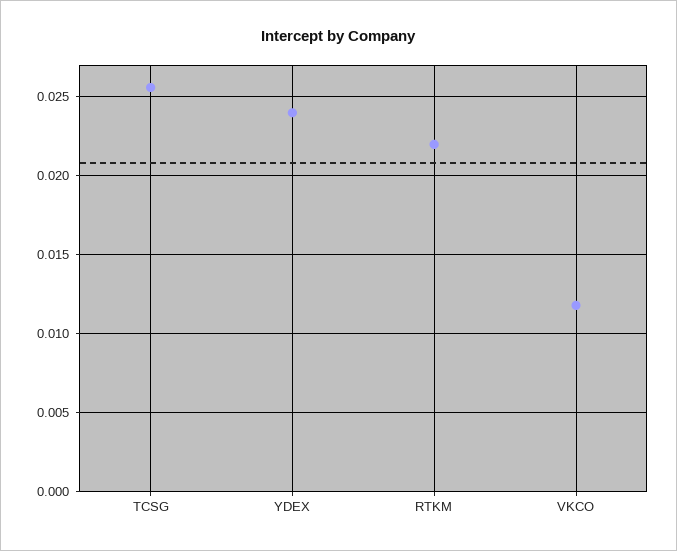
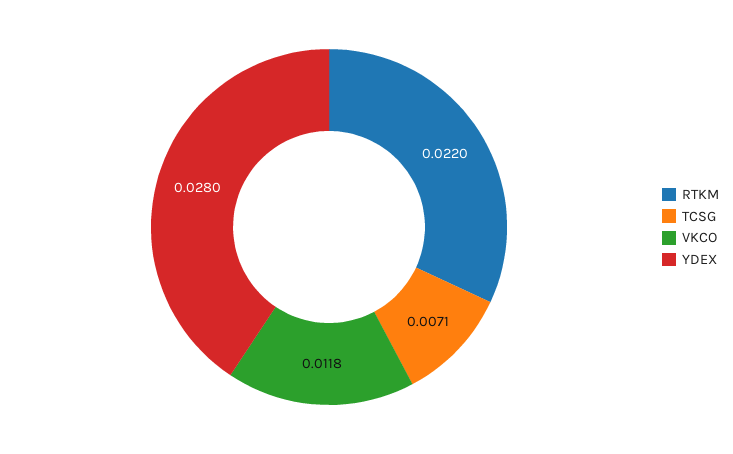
  {
-   "TCSG": 0.0255,
+   "TCSG": 0.0071,
-   "YDEX": 0.024,
+   "YDEX": 0.028,
    "RTKM": 0.022,
    "VKCO": 0.0118
  }

